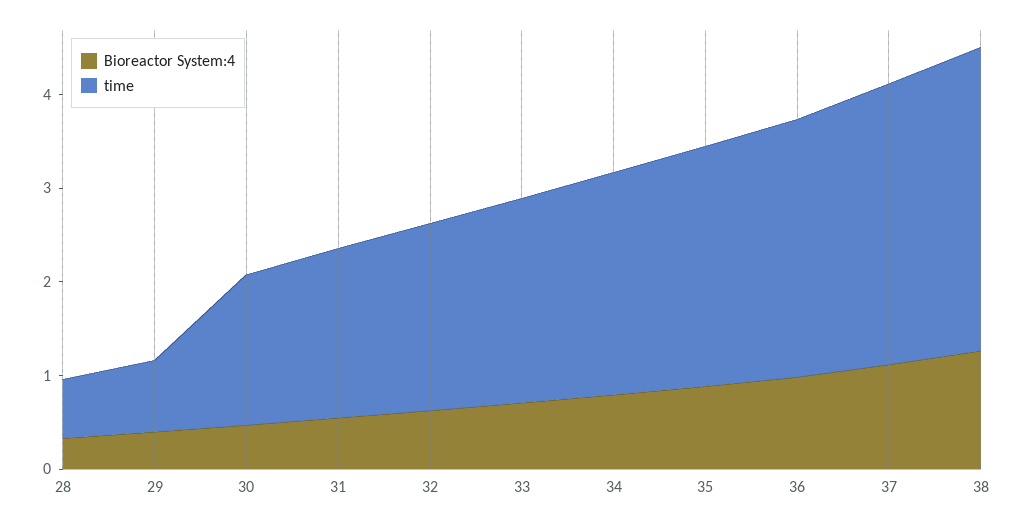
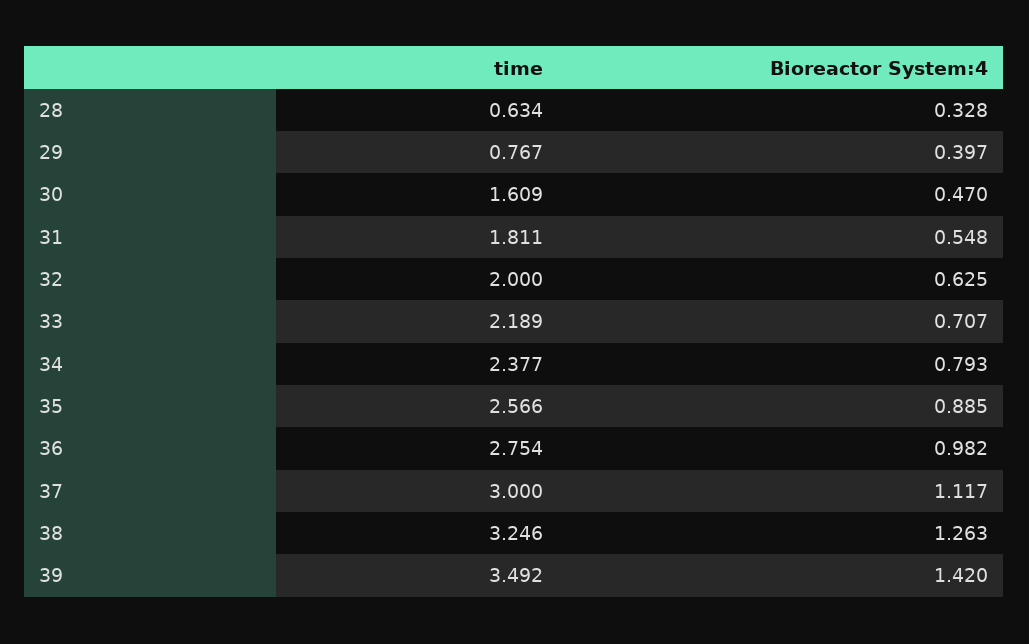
  {
    "Bioreactor System:4": {
      "28": 0.328,
      "29": 0.397,
      "30": 0.47,
      "31": 0.548,
      "32": 0.625,
      "33": 0.707,
      "34": 0.793,
      "35": 0.885,
      "36": 0.982,
      "37": 1.117,
-     "38": 1.263
+     "38": 1.263,
+     "39": 1.42
    },
    "time": {
      "28": 0.634,
      "29": 0.767,
      "30": 1.609,
      "31": 1.811,
      "32": 2,
      "33": 2.189,
      "34": 2.377,
      "35": 2.566,
      "36": 2.754,
      "37": 3,
-     "38": 3.246
+     "38": 3.246,
+     "39": 3.492
    }
  }

